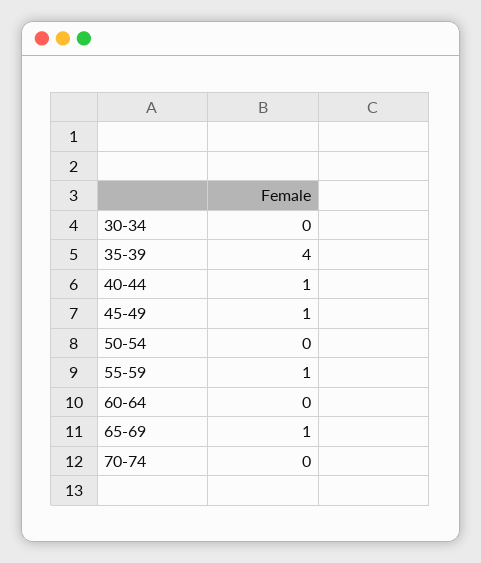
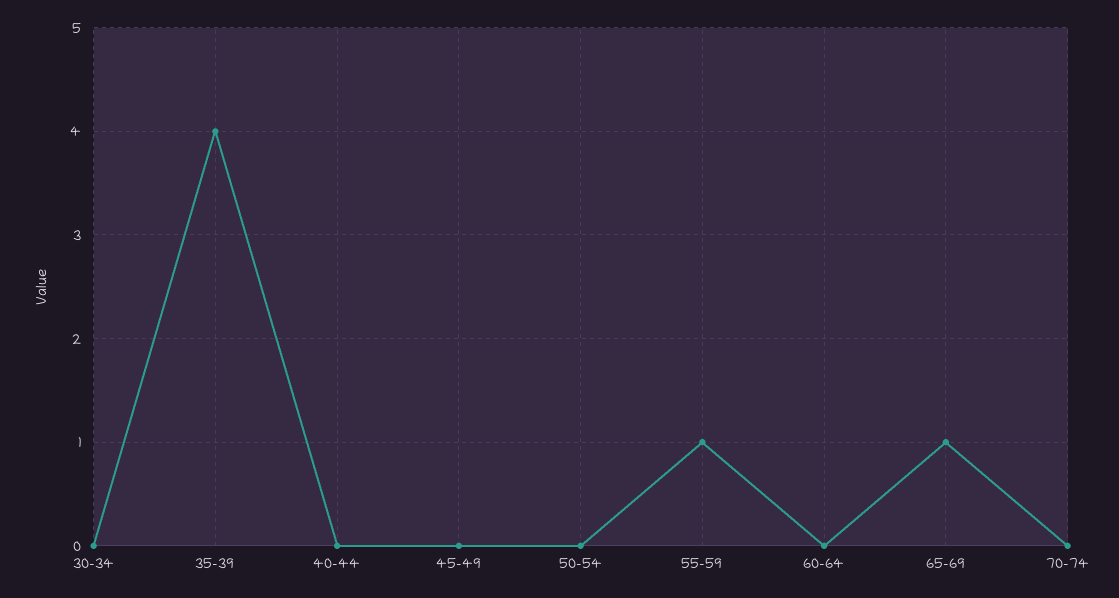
  {
    "30-34": 0,
    "35-39": 4,
-   "40-44": 1,
+   "40-44": 0,
-   "45-49": 1,
+   "45-49": 0,
    "50-54": 0,
    "55-59": 1,
    "60-64": 0,
    "65-69": 1,
    "70-74": 0
  }

